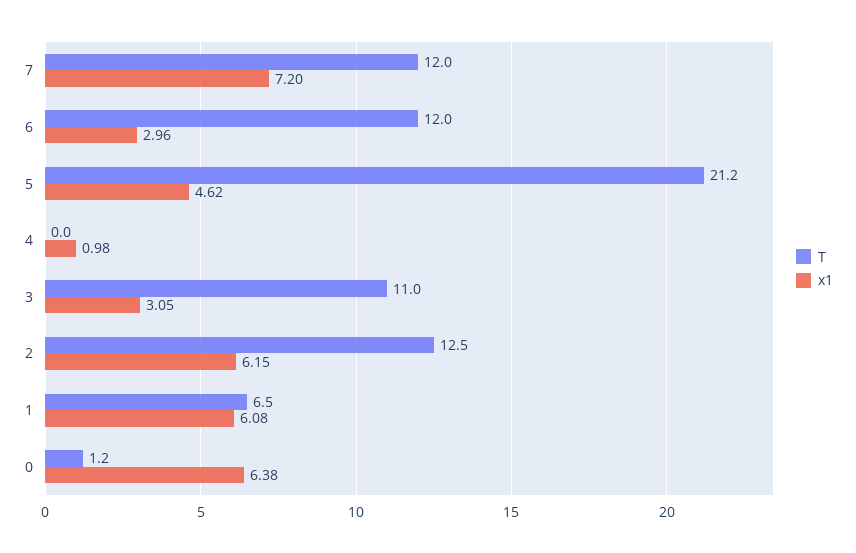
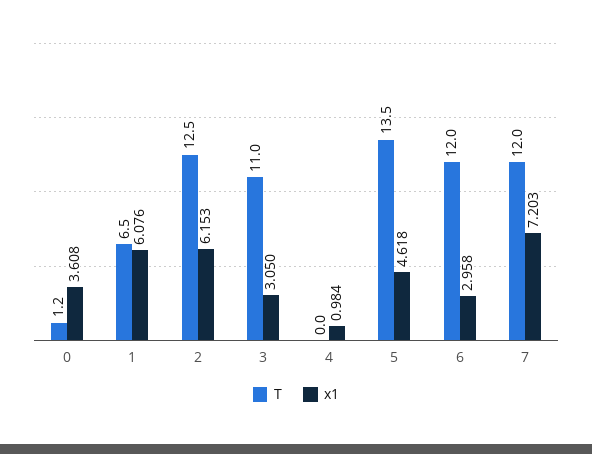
  {
    "T": {
      "7": 12,
      "6": 12,
-     "5": 21.2,
+     "5": 13.5,
      "4": 0,
      "3": 11,
      "2": 12.5,
      "1": 6.5,
      "0": 1.2
    },
    "x1": {
      "7": 7.203,
      "6": 2.958,
      "5": 4.618,
      "4": 0.984,
      "3": 3.05,
      "2": 6.153,
      "1": 6.076,
-     "0": 6.38
+     "0": 3.608
    }
  }

